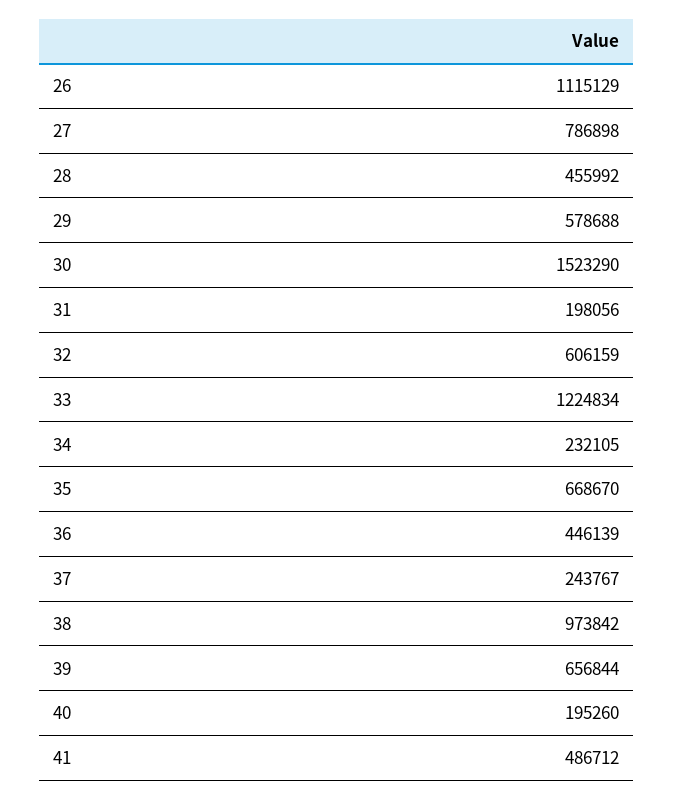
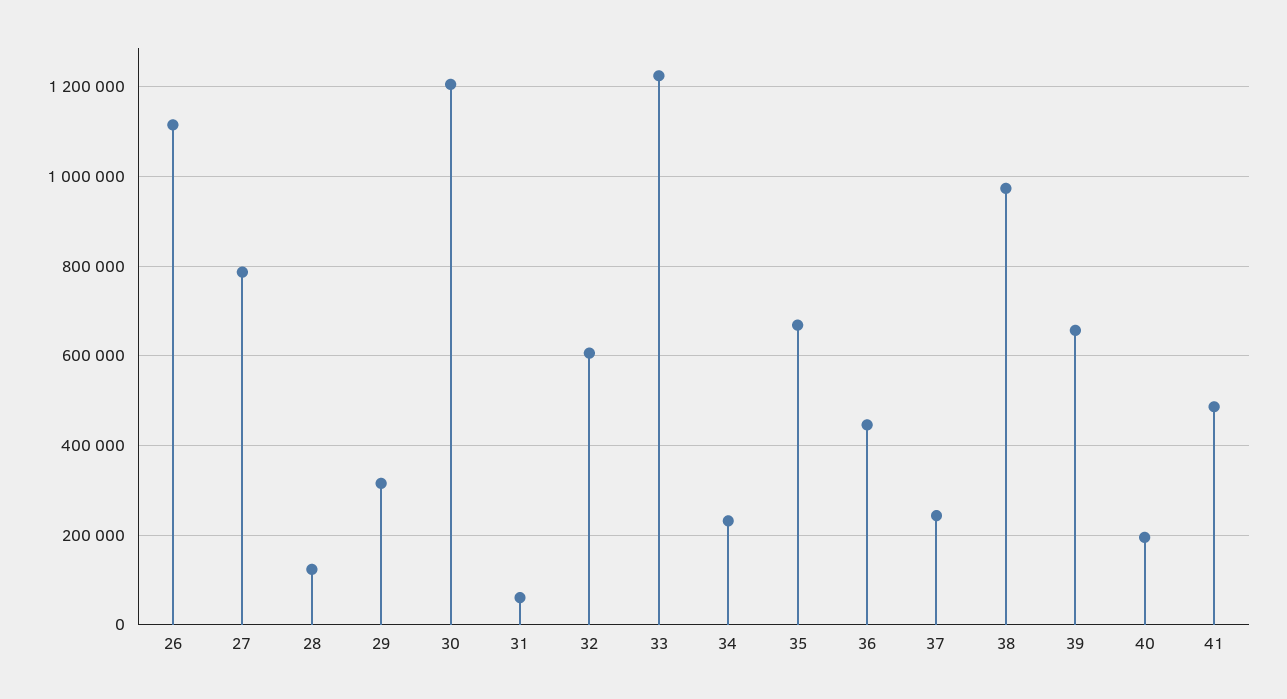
  {
    "26": 1115129,
    "27": 786898,
-   "28": 455992,
+   "28": 120000,
-   "29": 578688,
+   "29": 320000,
-   "30": 1523290,
+   "30": 1200000,
-   "31": 198056,
+   "31": 60000,
    "32": 606159,
    "33": 1224834,
    "34": 232105,
    "35": 668670,
    "36": 446139,
    "37": 243767,
    "38": 973842,
    "39": 656844,
    "40": 195260,
    "41": 486712
  }

